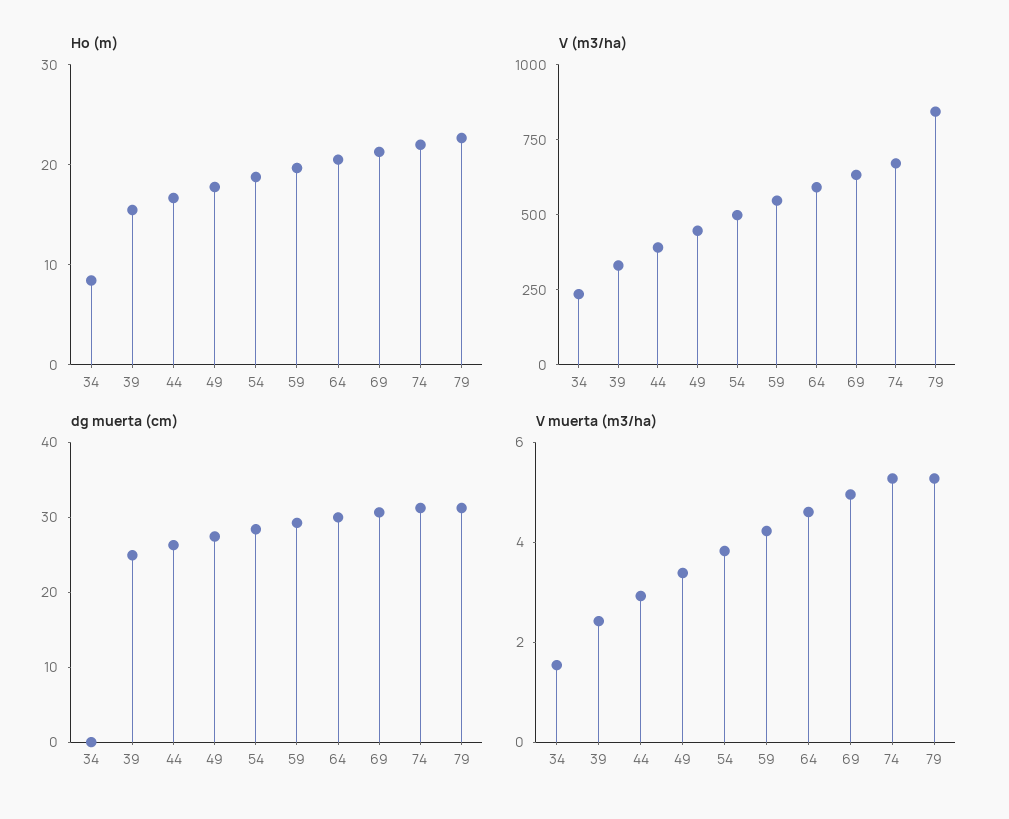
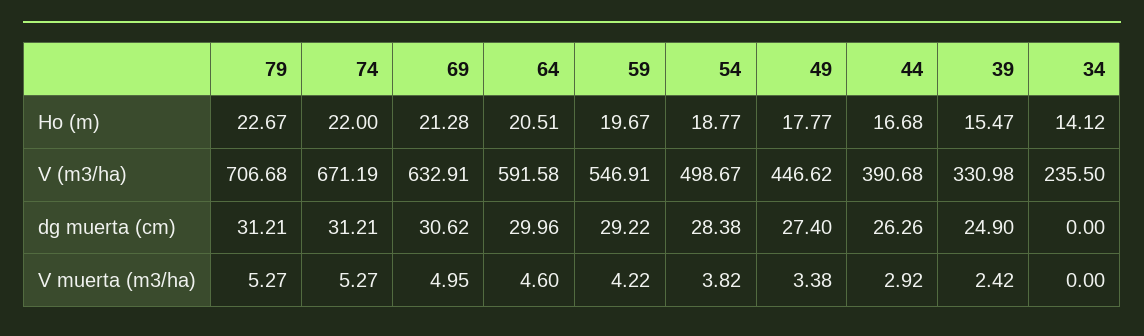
  {
    "Ho (m)": {
-     "34": 8,
+     "34": 14.12,
      "39": 15.47,
      "44": 16.68,
      "49": 17.77,
      "54": 18.77,
      "59": 19.67,
      "64": 20.51,
      "69": 21.28,
      "74": 22,
      "79": 22.67
    },
    "V (m3/ha)": {
      "34": 235.5,
      "39": 330.98,
      "44": 390.68,
      "49": 446.62,
      "54": 498.67,
      "59": 546.91,
      "64": 591.58,
      "69": 632.91,
      "74": 671.19,
-     "79": 850
+     "79": 706.68
    },
    "dg muerta (cm)": {
      "34": 0,
      "39": 24.9,
      "44": 26.26,
      "49": 27.4,
      "54": 28.38,
      "59": 29.22,
      "64": 29.96,
      "69": 30.62,
      "74": 31.21,
      "79": 31.21
    },
    "V muerta (m3/ha)": {
-     "34": 1.5,
+     "34": 0,
      "39": 2.42,
      "44": 2.92,
      "49": 3.38,
      "54": 3.82,
      "59": 4.22,
      "64": 4.6,
      "69": 4.95,
      "74": 5.27,
      "79": 5.27
    }
  }

